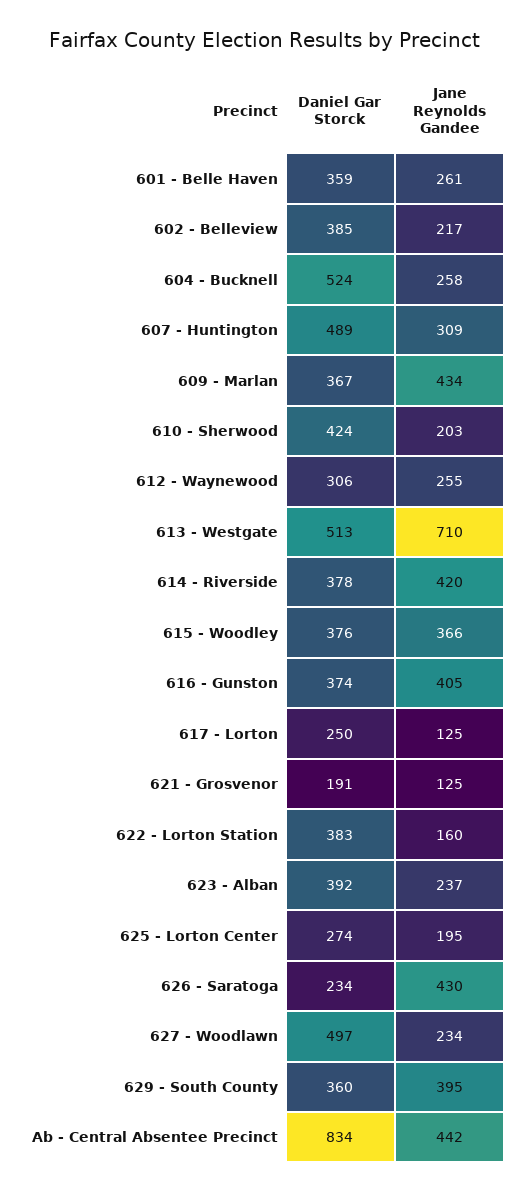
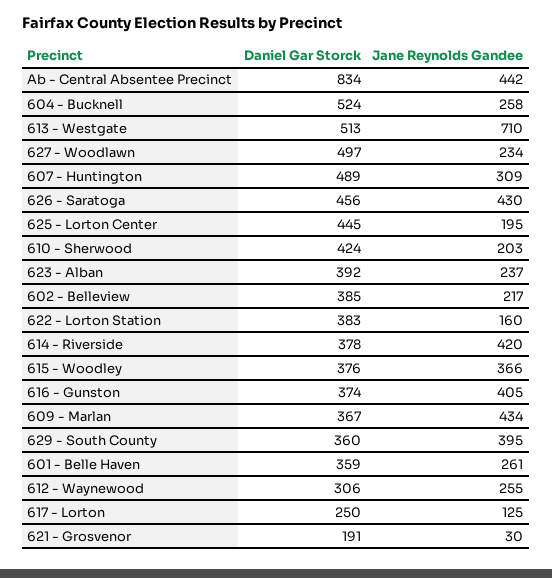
  {
    "Daniel Gar Storck": {
      "601 - Belle Haven": 359,
      "602 - Belleview": 385,
      "604 - Bucknell": 524,
      "607 - Huntington": 489,
      "609 - Marlan": 367,
      "610 - Sherwood": 424,
      "612 - Waynewood": 306,
      "613 - Westgate": 513,
      "614 - Riverside": 378,
      "615 - Woodley": 376,
      "616 - Gunston": 374,
      "617 - Lorton": 250,
      "621 - Grosvenor": 191,
      "622 - Lorton Station": 383,
      "623 - Alban": 392,
-     "625 - Lorton Center": 274,
+     "625 - Lorton Center": 445,
-     "626 - Saratoga": 234,
+     "626 - Saratoga": 456,
      "627 - Woodlawn": 497,
      "629 - South County": 360,
      "Ab - Central Absentee Precinct": 834
    },
    "Jane Reynolds Gandee": {
      "601 - Belle Haven": 261,
      "602 - Belleview": 217,
      "604 - Bucknell": 258,
      "607 - Huntington": 309,
      "609 - Marlan": 434,
      "610 - Sherwood": 203,
      "612 - Waynewood": 255,
      "613 - Westgate": 710,
      "614 - Riverside": 420,
      "615 - Woodley": 366,
      "616 - Gunston": 405,
      "617 - Lorton": 125,
-     "621 - Grosvenor": 125,
+     "621 - Grosvenor": 30,
      "622 - Lorton Station": 160,
      "623 - Alban": 237,
      "625 - Lorton Center": 195,
      "626 - Saratoga": 430,
      "627 - Woodlawn": 234,
      "629 - South County": 395,
      "Ab - Central Absentee Precinct": 442
    }
  }

